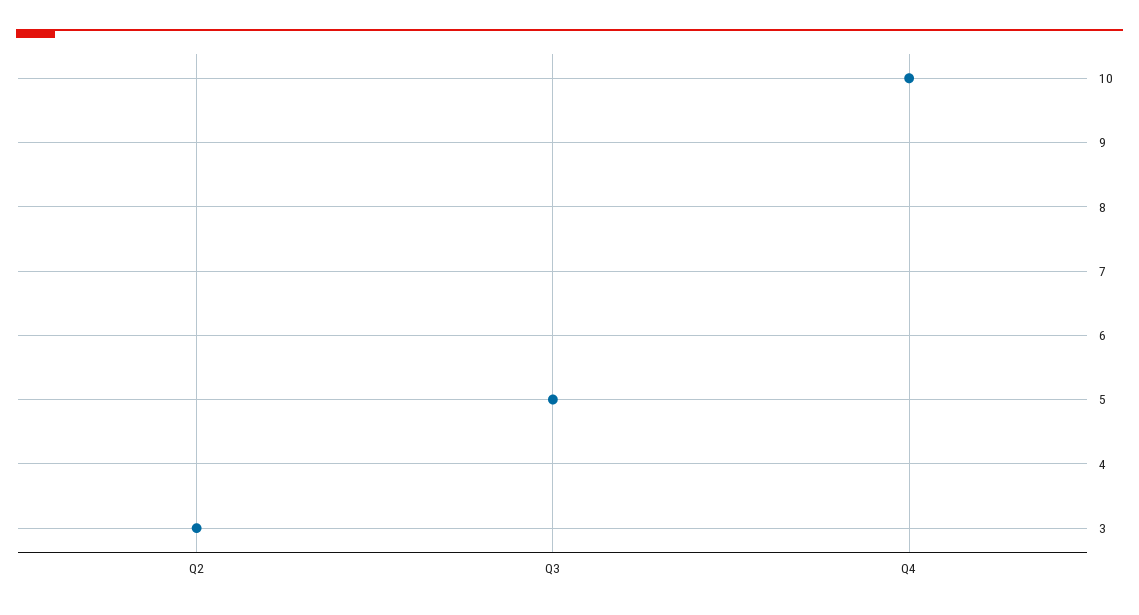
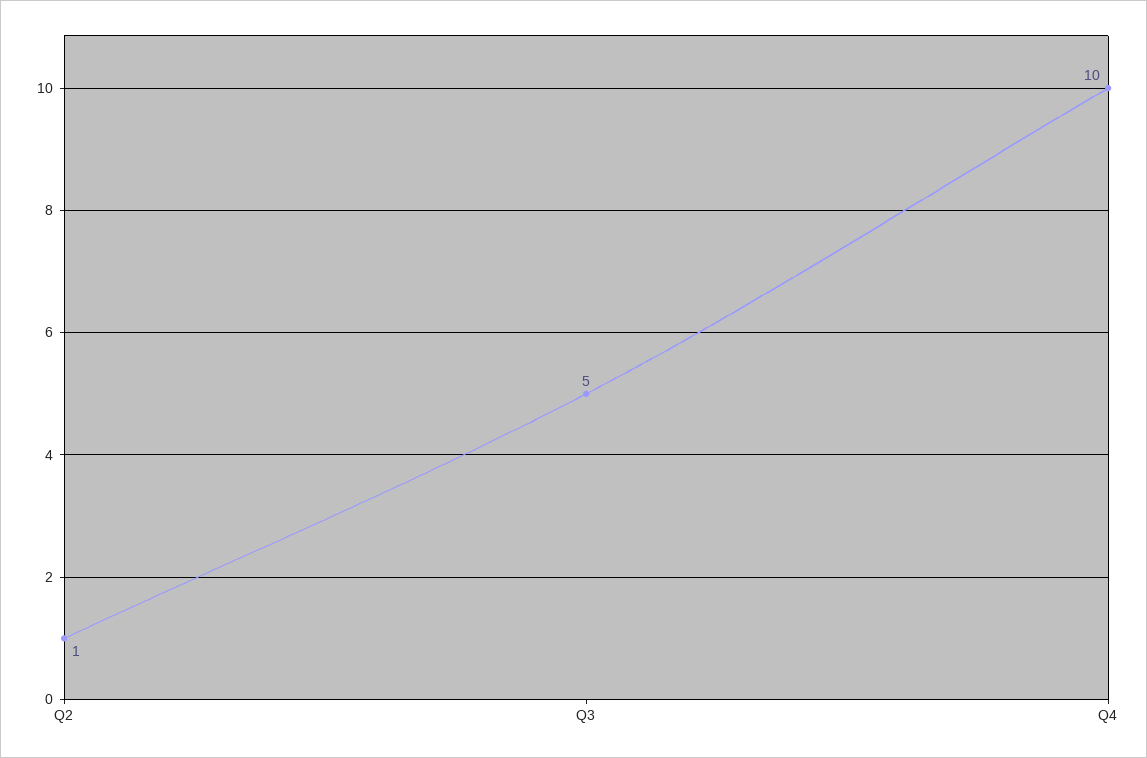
  {
-   "Q2": 3,
+   "Q2": 1,
    "Q3": 5,
    "Q4": 10
  }

